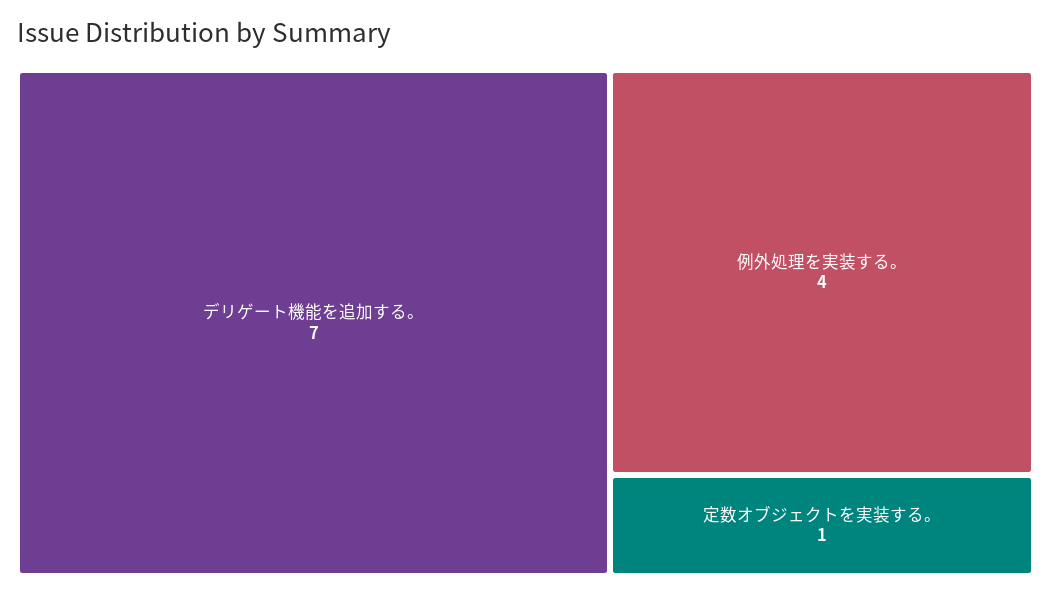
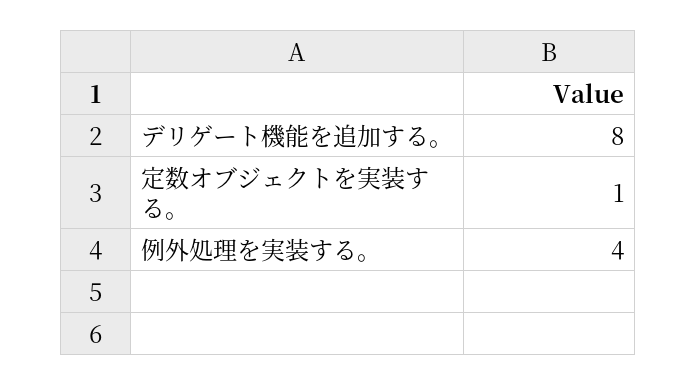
  {
-   "デリゲート機能を追加する。": 7,
+   "デリゲート機能を追加する。": 8,
    "例外処理を実装する。": 4,
    "定数オブジェクトを実装する。": 1
  }

